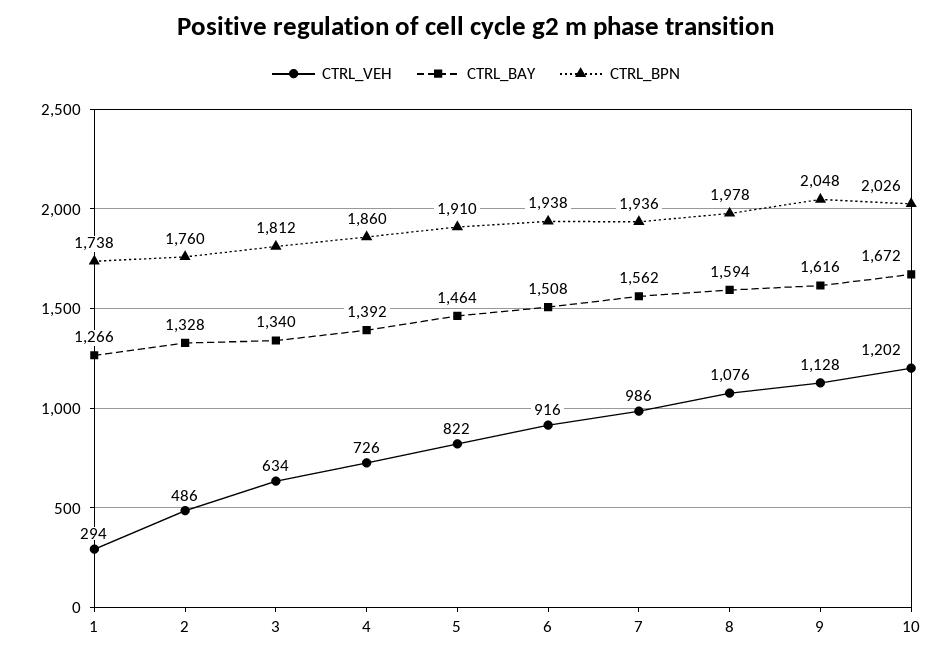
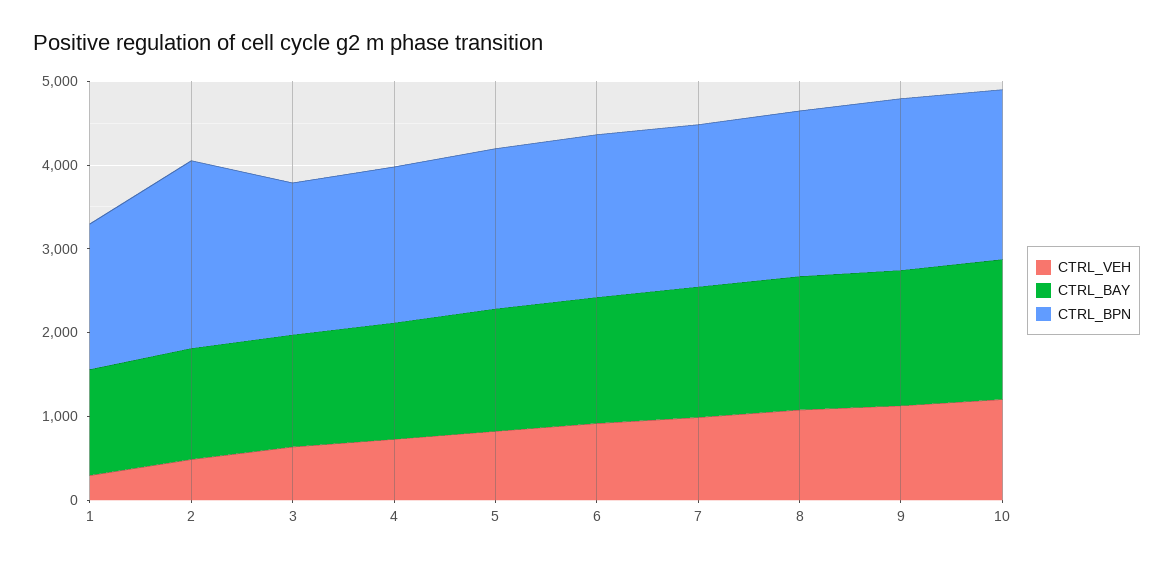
  {
    "CTRL_VEH": {
      "1": 294,
      "2": 486,
      "3": 634,
      "4": 726,
      "5": 822,
      "6": 916,
      "7": 986,
      "8": 1076,
      "9": 1128,
      "10": 1202
    },
    "CTRL_BAY": {
      "1": 1266,
      "2": 1328,
      "3": 1340,
      "4": 1392,
      "5": 1464,
      "6": 1508,
      "7": 1562,
      "8": 1594,
      "9": 1616,
      "10": 1672
    },
    "CTRL_BPN": {
      "1": 1738,
-     "2": 1760,
+     "2": 2200,
      "3": 1812,
      "4": 1860,
      "5": 1910,
      "6": 1938,
      "7": 1936,
      "8": 1978,
      "9": 2048,
      "10": 2026
    }
  }

